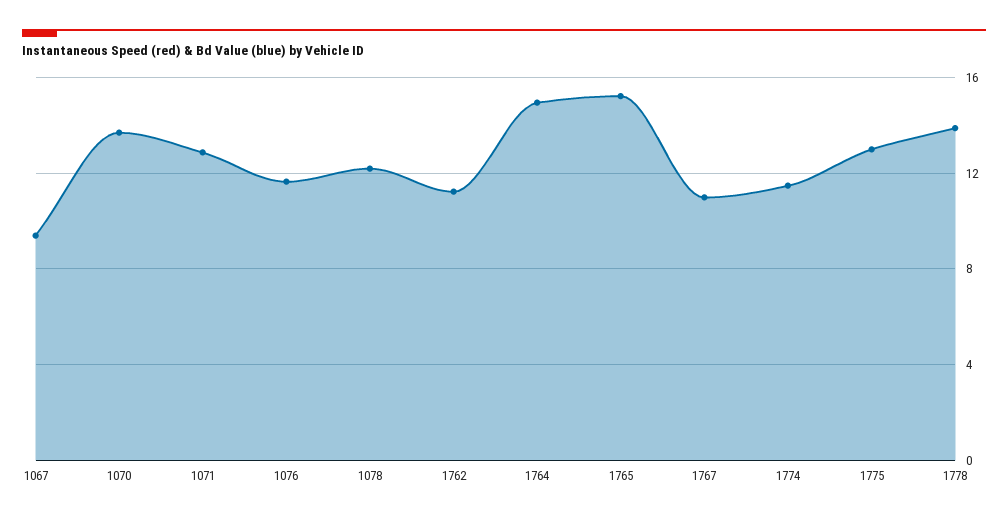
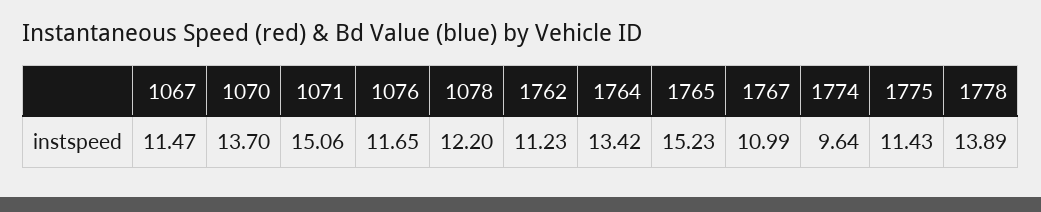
  {
-   "1067": 9.5,
+   "1067": 11.47,
    "1070": 13.7,
-   "1071": 13,
+   "1071": 15.06,
    "1076": 11.65,
    "1078": 12.2,
    "1762": 11.23,
-   "1764": 15,
+   "1764": 13.42,
    "1765": 15.23,
    "1767": 10.99,
-   "1774": 11.5,
+   "1774": 9.64,
-   "1775": 13,
+   "1775": 11.43,
    "1778": 13.89
  }

